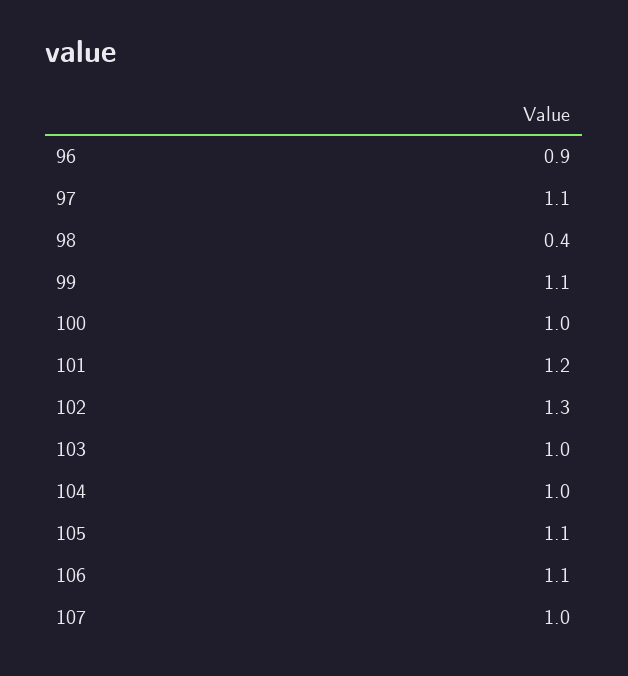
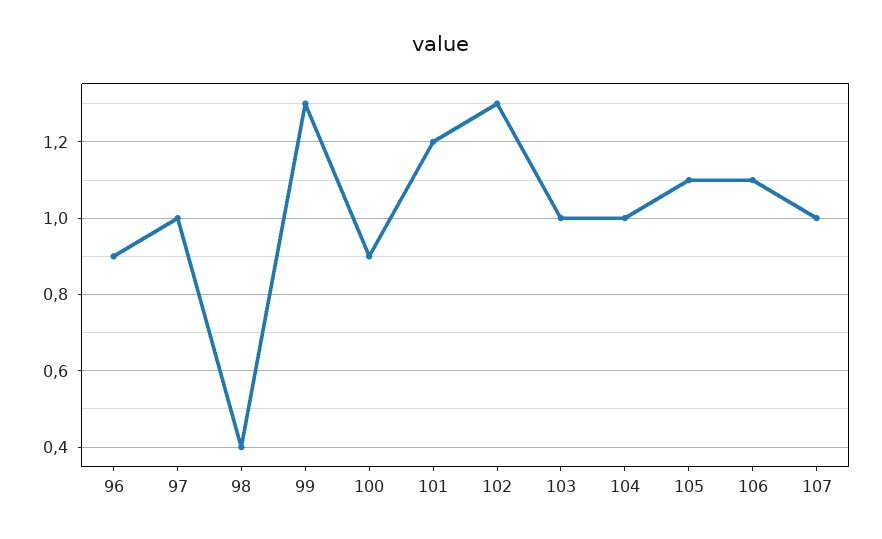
  {
    "96": 0.9,
-   "97": 1.1,
+   "97": 1,
    "98": 0.4,
-   "99": 1.1,
+   "99": 1.3,
-   "100": 1,
+   "100": 0.9,
    "101": 1.2,
    "102": 1.3,
    "103": 1,
    "104": 1,
    "105": 1.1,
    "106": 1.1,
    "107": 1
  }

